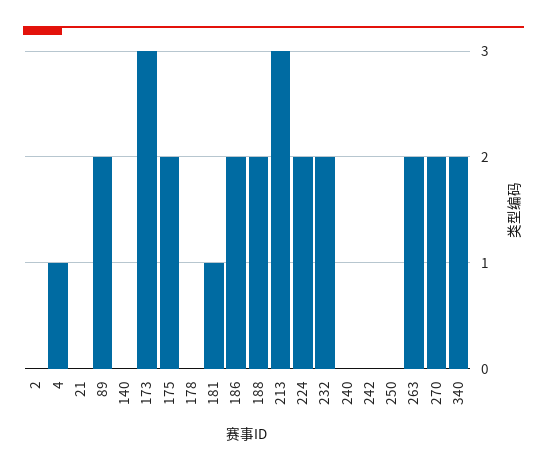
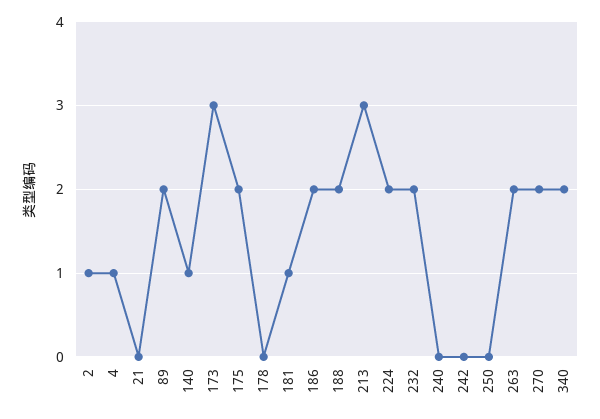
  {
-   "2": 0,
+   "2": 1,
    "4": 1,
    "21": 0,
    "89": 2,
-   "140": 0,
+   "140": 1,
    "173": 3,
    "175": 2,
    "178": 0,
    "181": 1,
    "186": 2,
    "188": 2,
    "213": 3,
    "224": 2,
    "232": 2,
    "240": 0,
    "242": 0,
    "250": 0,
    "263": 2,
    "270": 2,
    "340": 2
  }

